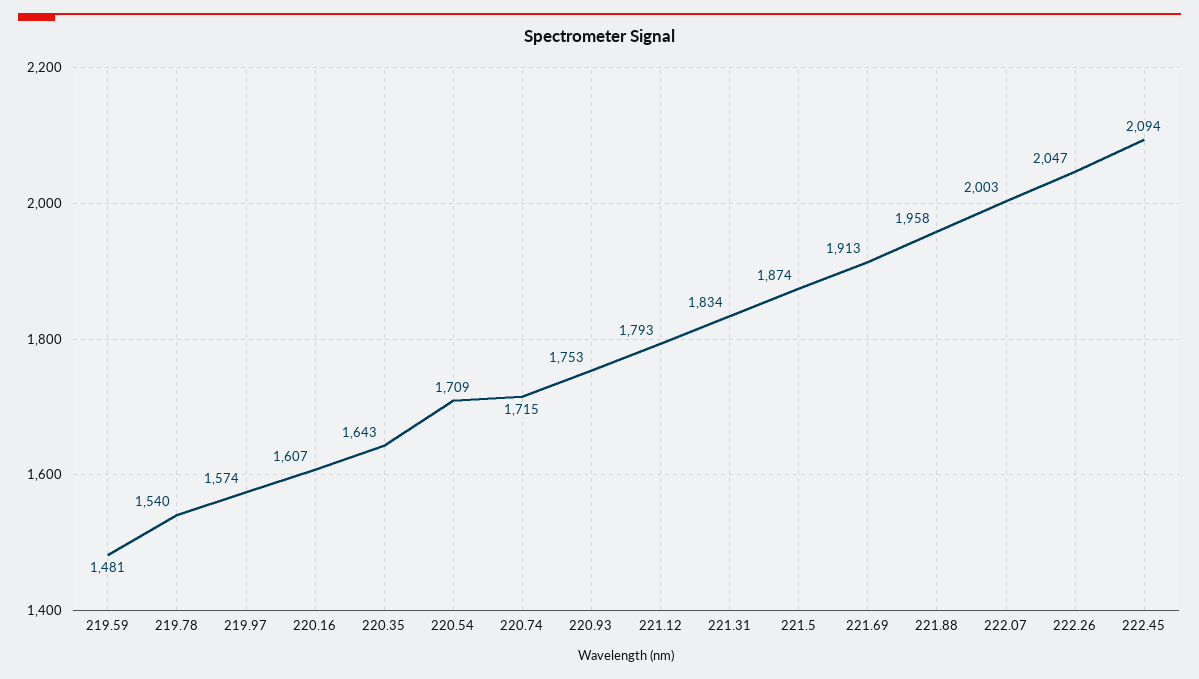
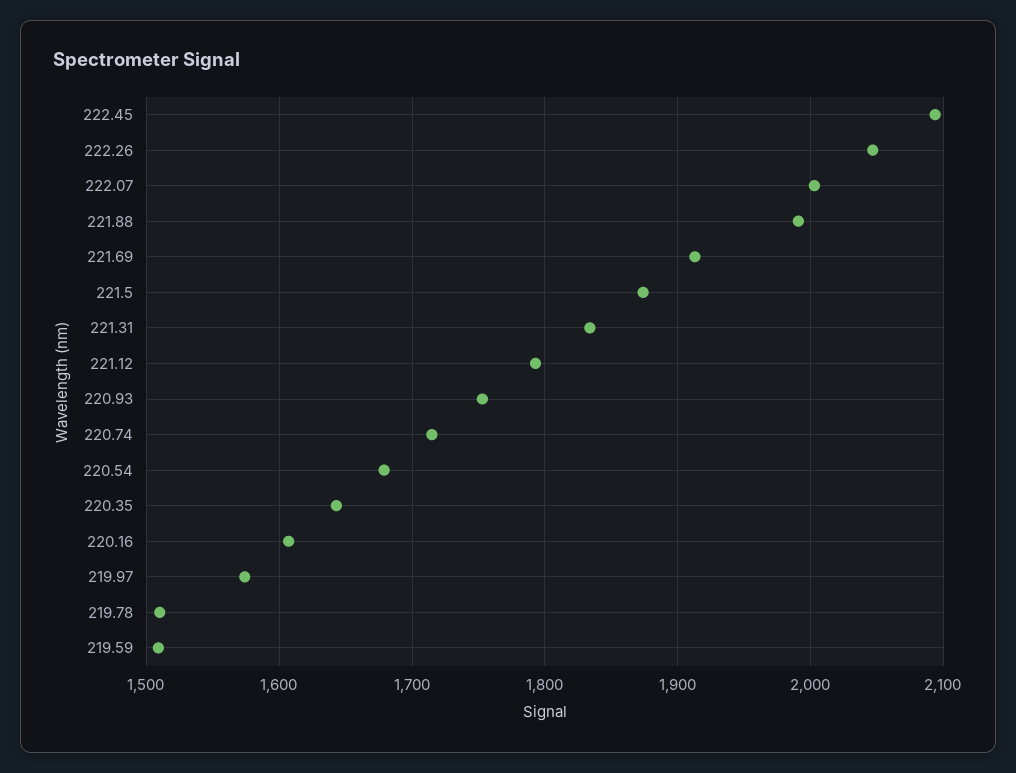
  {
-   "219.59": 1481,
+   "219.59": 1510,
-   "219.78": 1540,
+   "219.78": 1510,
    "219.97": 1574,
    "220.16": 1607,
    "220.35": 1643,
-   "220.54": 1709,
+   "220.54": 1680,
    "220.74": 1715,
    "220.93": 1753,
    "221.12": 1793,
    "221.31": 1834,
    "221.5": 1874,
    "221.69": 1913,
-   "221.88": 1958,
+   "221.88": 1990,
    "222.07": 2003,
    "222.26": 2047,
    "222.45": 2094
  }

